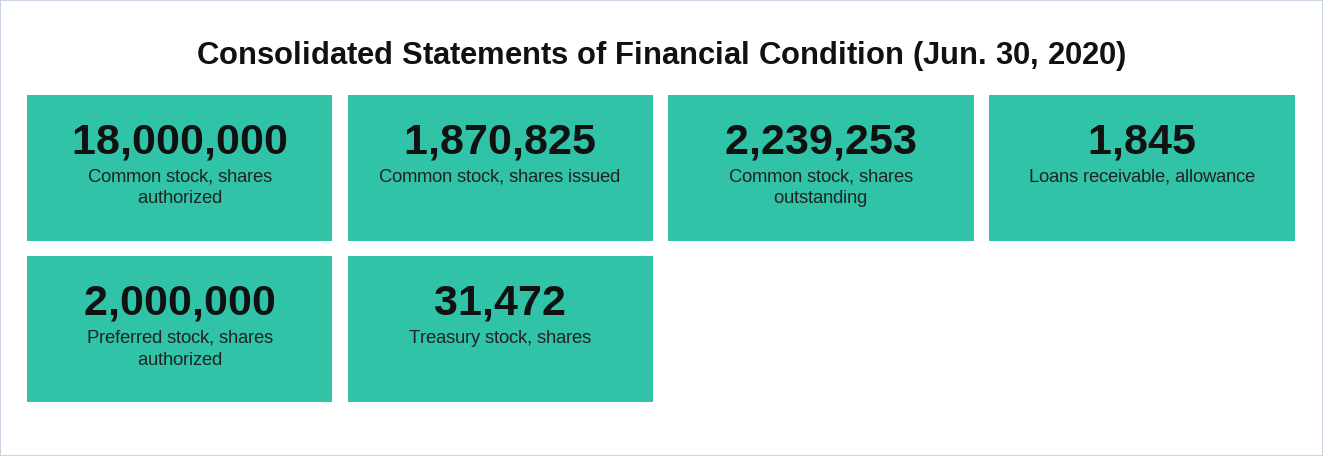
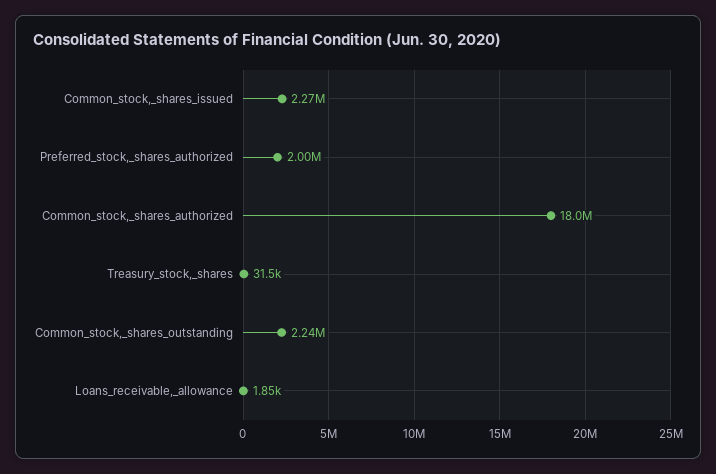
  {
    "Common stock, shares authorized": 18000000,
-   "Common stock, shares issued": 1870825,
+   "Common stock, shares issued": 2270000,
    "Common stock, shares outstanding": 2239253,
    "Loans receivable, allowance": 1845,
    "Preferred stock, shares authorized": 2000000,
    "Treasury stock, shares": 31472
  }

